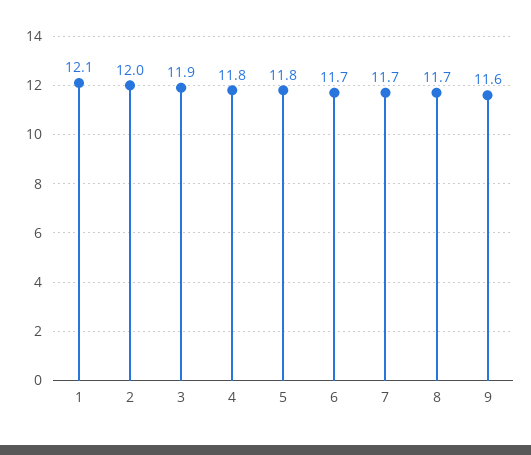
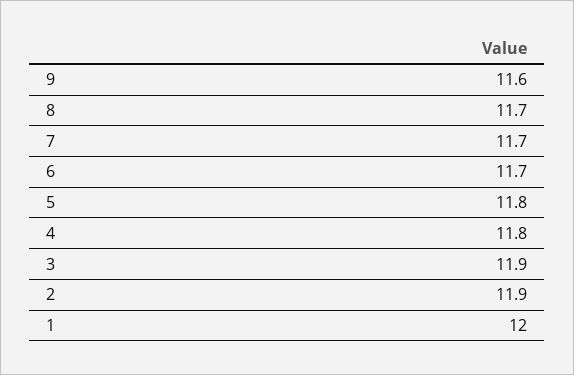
  {
-   "1": 12.1,
+   "1": 12,
-   "2": 12,
+   "2": 11.9,
    "3": 11.9,
    "4": 11.8,
    "5": 11.8,
    "6": 11.7,
    "7": 11.7,
    "8": 11.7,
    "9": 11.6
  }

